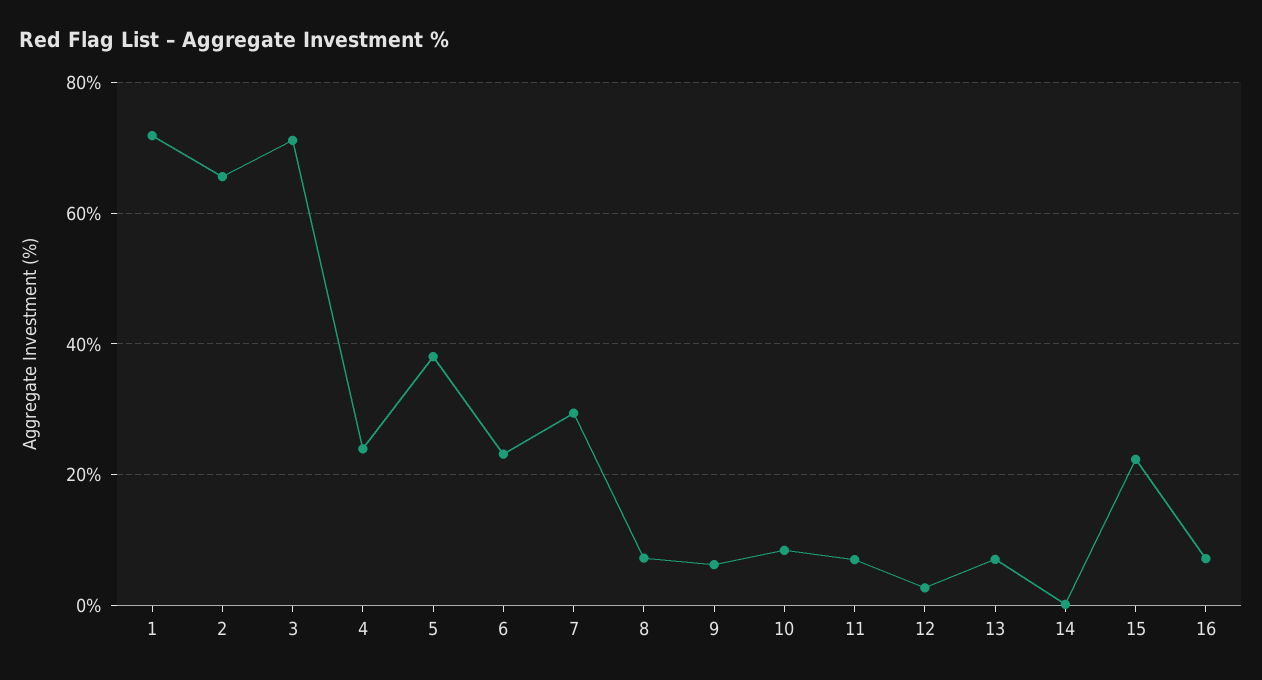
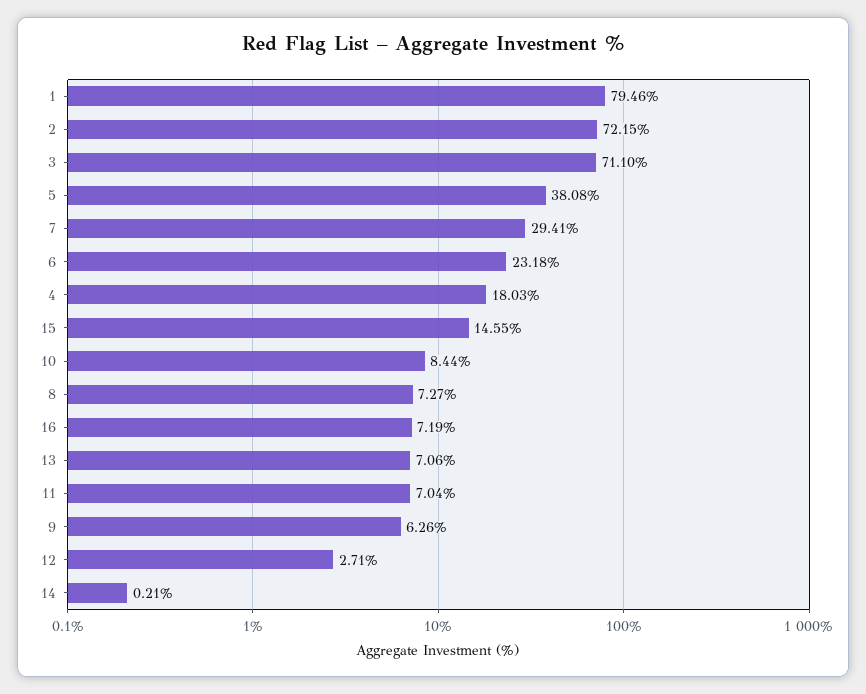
  {
-   "1": 72,
+   "1": 79.46,
-   "2": 66,
+   "2": 72.15,
    "3": 71.1,
-   "4": 24,
+   "4": 18.03,
    "5": 38.08,
    "6": 23.18,
    "7": 29.41,
    "8": 7.27,
    "9": 6.26,
    "10": 8.44,
    "11": 7.04,
    "12": 2.71,
    "13": 7.06,
    "14": 0.21,
-   "15": 22,
+   "15": 14.55,
    "16": 7.19
  }

